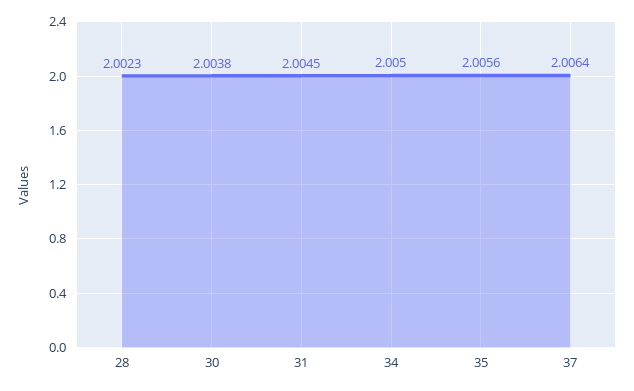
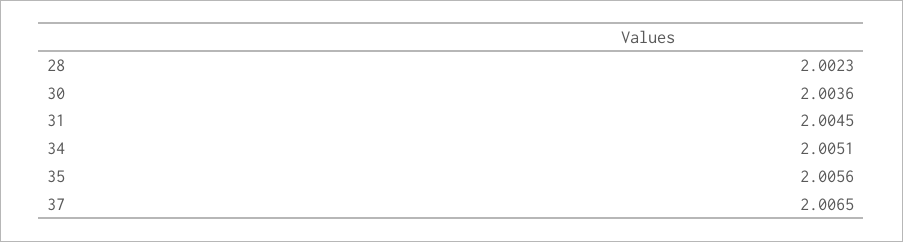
  {
    "28": 2.0023,
-   "30": 2.0038,
+   "30": 2.0036,
    "31": 2.0045,
-   "34": 2.005,
+   "34": 2.0051,
    "35": 2.0056,
-   "37": 2.0064
+   "37": 2.0065
  }

